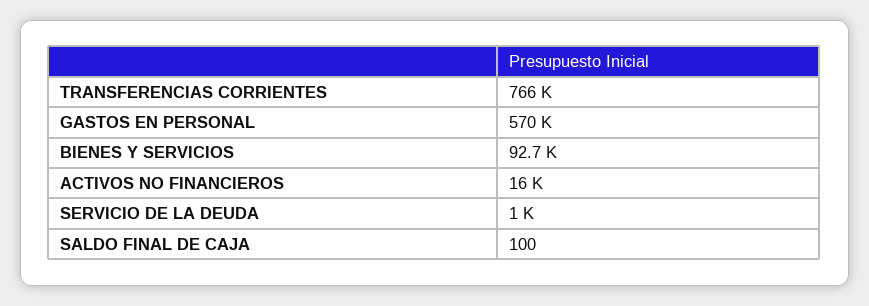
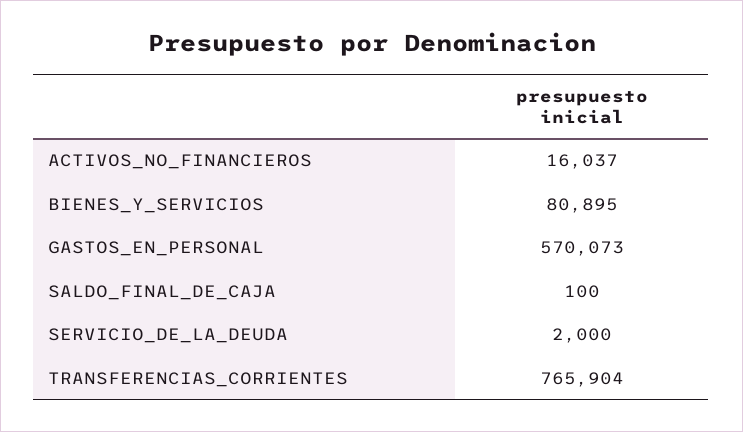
  {
    "TRANSFERENCIAS CORRIENTES": 765904,
    "GASTOS EN PERSONAL": 570073,
-   "BIENES Y SERVICIOS": 92700,
+   "BIENES Y SERVICIOS": 80895,
    "ACTIVOS NO FINANCIEROS": 16037,
-   "SERVICIO DE LA DEUDA": 1000,
+   "SERVICIO DE LA DEUDA": 2000,
    "SALDO FINAL DE CAJA": 100
  }

